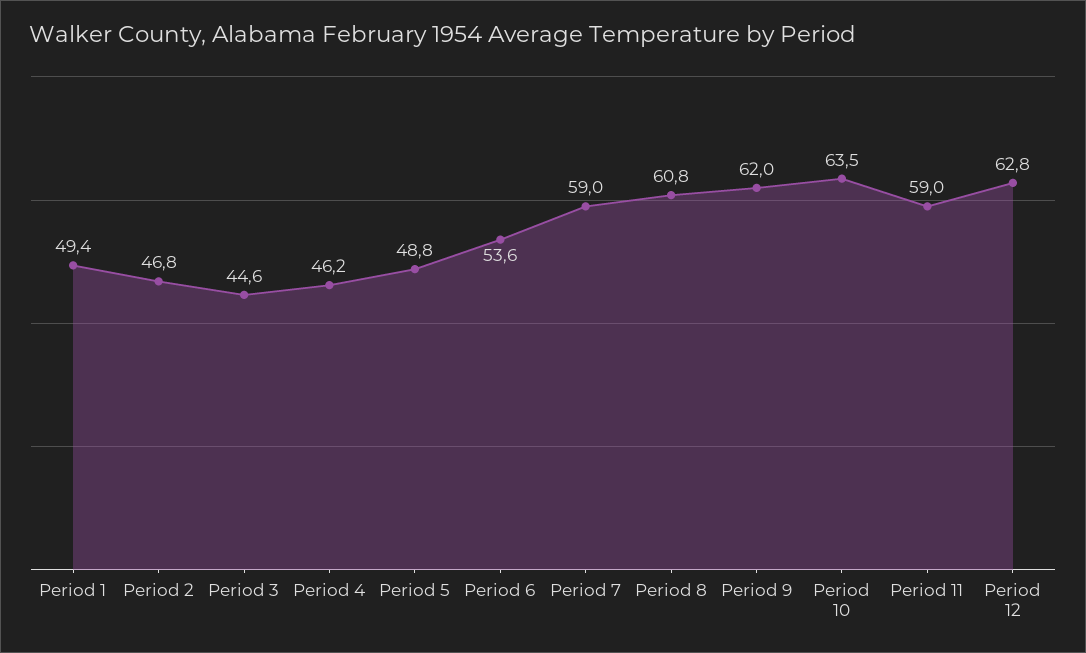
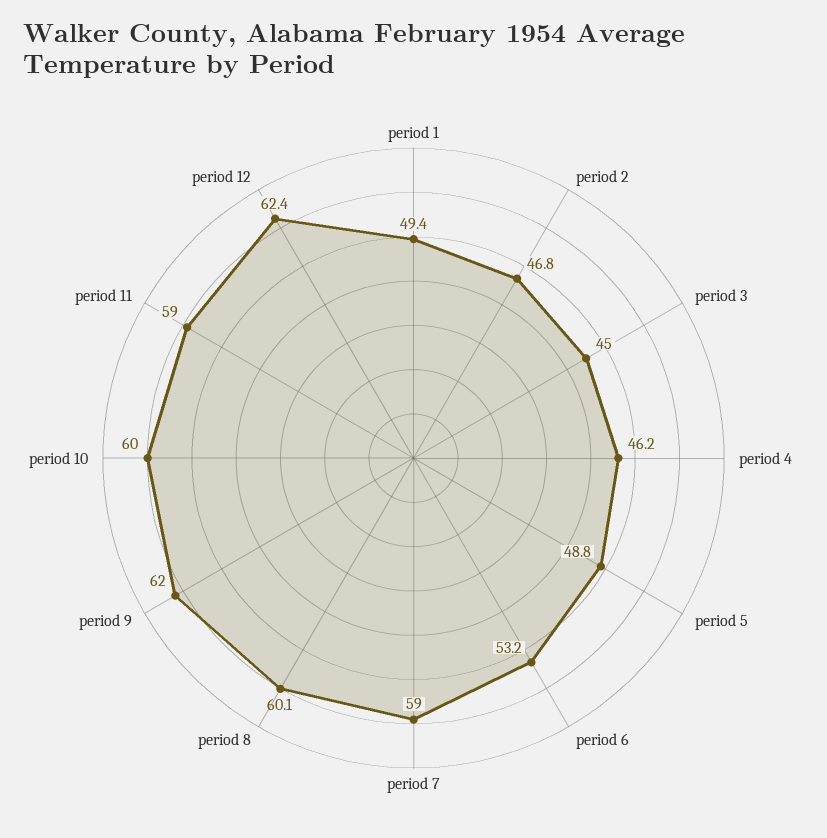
  {
    "Period 1": 49.4,
    "Period 2": 46.8,
-   "Period 3": 44.6,
+   "Period 3": 45,
    "Period 4": 46.2,
    "Period 5": 48.8,
-   "Period 6": 53.6,
+   "Period 6": 53.2,
    "Period 7": 59,
-   "Period 8": 60.8,
+   "Period 8": 60.1,
    "Period 9": 62,
-   "Period 10": 63.5,
+   "Period 10": 60,
    "Period 11": 59,
-   "Period 12": 62.8
+   "Period 12": 62.4
  }

